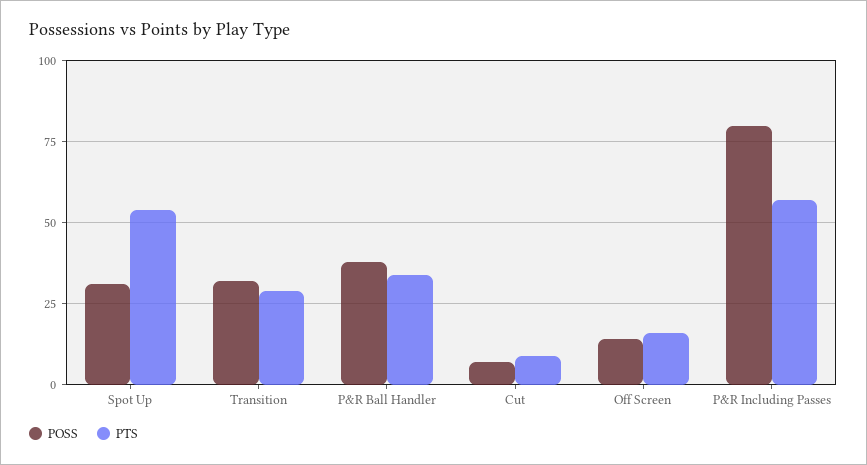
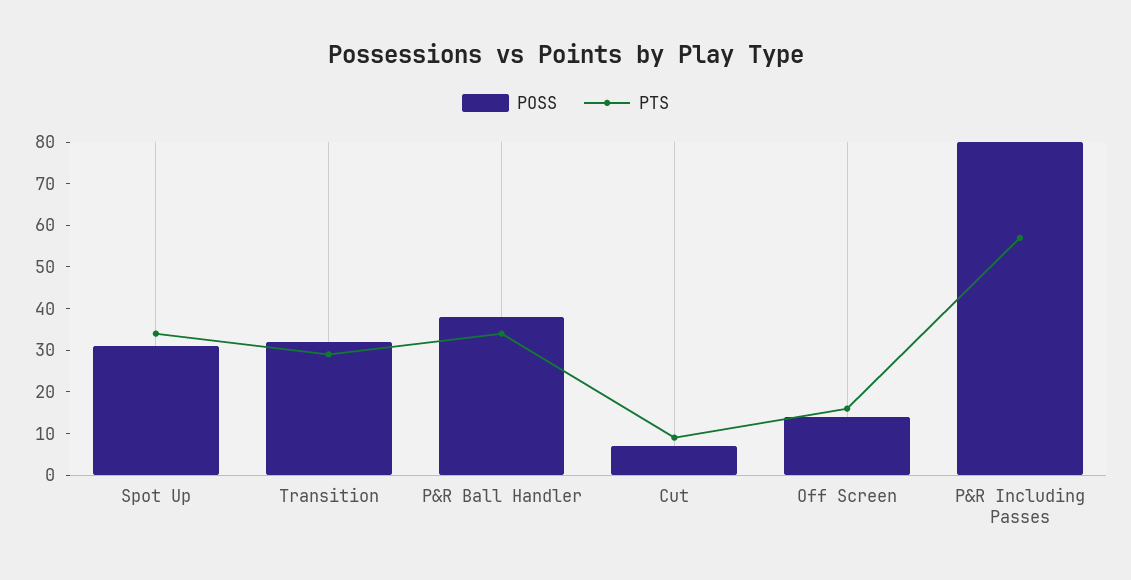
  {
    "POSS": {
      "Spot Up": 30,
      "Transition": 30,
      "P&R Ball Handler": 40,
      "Cut": 5,
      "Off Screen": 15,
      "P&R Including Passes": 80
    },
    "PTS": {
-     "Spot Up": 55,
+     "Spot Up": 35,
      "Transition": 30,
      "P&R Ball Handler": 35,
      "Cut": 10,
      "Off Screen": 15,
      "P&R Including Passes": 55
    }
  }

